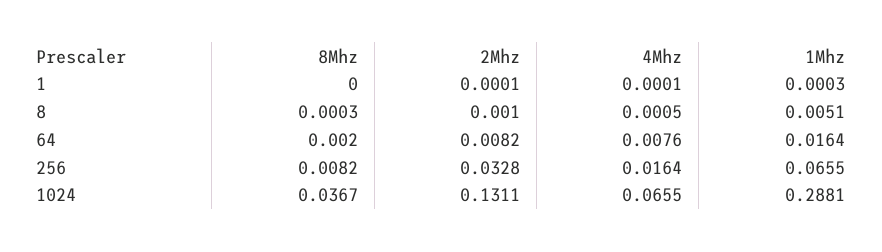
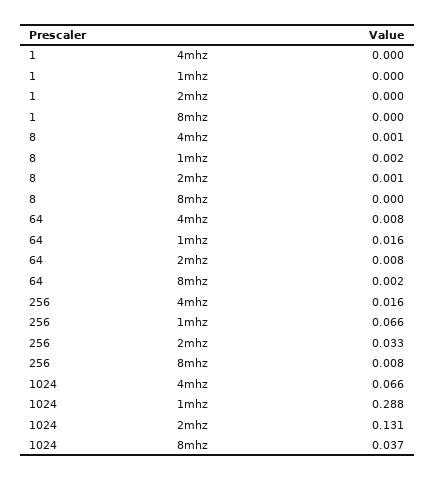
  {
    "8Mhz": {
      "1": 0,
      "8": 0.0003,
      "64": 0.002,
      "256": 0.0082,
      "1024": 0.0367
    },
    "2Mhz": {
      "1": 0.0001,
      "8": 0.001,
      "64": 0.0082,
      "256": 0.0328,
      "1024": 0.1311
    },
    "4Mhz": {
      "1": 0.0001,
      "8": 0.0005,
      "64": 0.0076,
      "256": 0.0164,
      "1024": 0.0655
    },
    "1Mhz": {
      "1": 0.0003,
-     "8": 0.0051,
+     "8": 0.002,
      "64": 0.0164,
      "256": 0.0655,
      "1024": 0.2881
    }
  }

